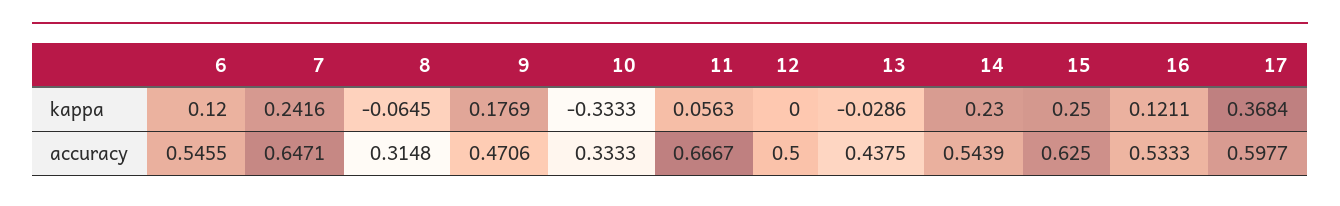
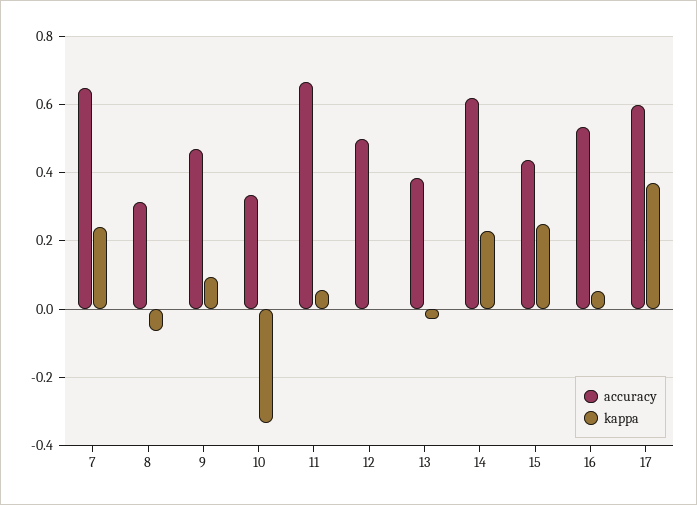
  {
    "kappa": {
-     "6": 0.12,
      "7": 0.2416,
      "8": -0.0645,
-     "9": 0.1769,
+     "9": 0.1,
      "10": -0.3333,
      "11": 0.0563,
      "12": 0,
      "13": -0.0286,
      "14": 0.23,
      "15": 0.25,
-     "16": 0.1211,
+     "16": 0.06,
      "17": 0.3684
    },
    "accuracy": {
-     "6": 0.5455,
      "7": 0.6471,
      "8": 0.3148,
      "9": 0.4706,
      "10": 0.3333,
      "11": 0.6667,
      "12": 0.5,
-     "13": 0.4375,
+     "13": 0.38,
-     "14": 0.5439,
+     "14": 0.62,
-     "15": 0.625,
+     "15": 0.44,
      "16": 0.5333,
      "17": 0.5977
    }
  }

